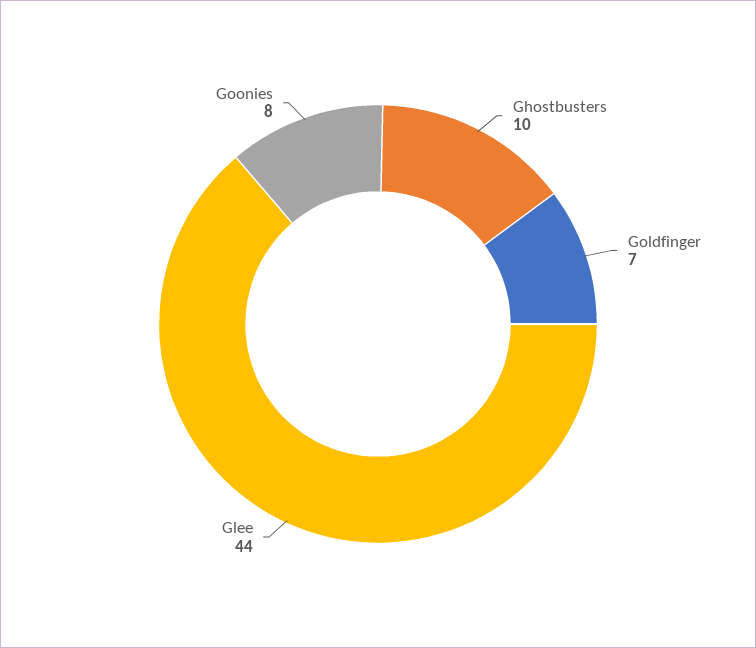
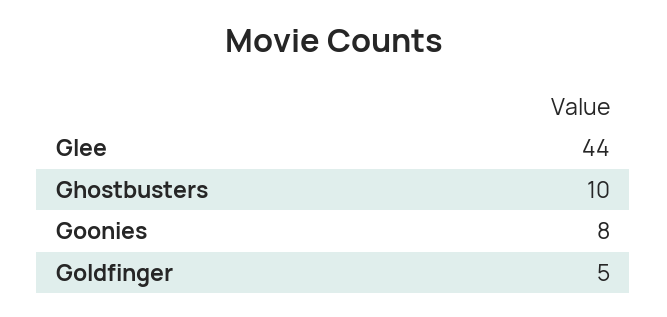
  {
    "Ghostbusters": 10,
-   "Goldfinger": 7,
+   "Goldfinger": 5,
    "Glee": 44,
    "Goonies": 8
  }

